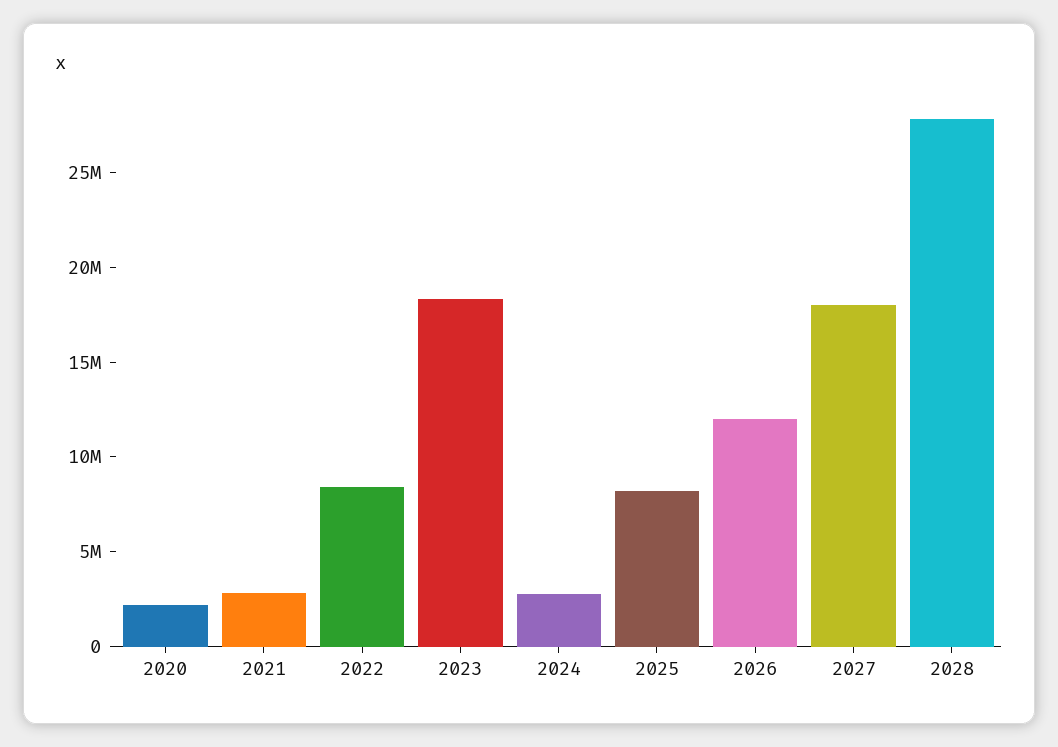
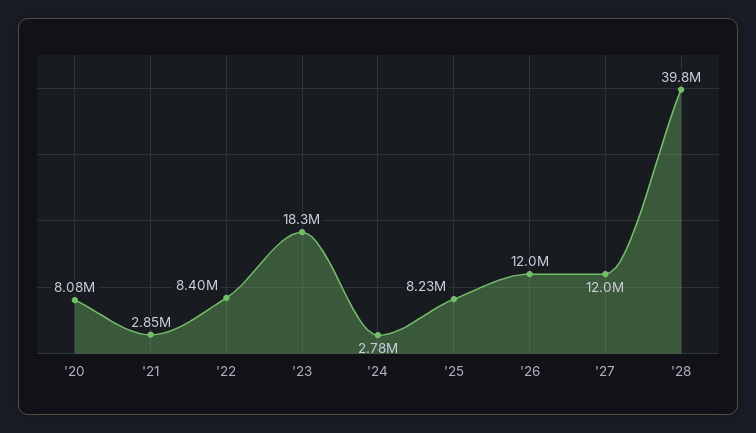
  {
-   "2020": 2000000,
+   "2020": 8080000,
    "2021": 2850000,
    "2022": 8400000,
    "2023": 18300000,
    "2024": 2780000,
    "2025": 8230000,
    "2026": 12000000,
-   "2027": 18000000,
+   "2027": 12000000,
-   "2028": 28000000
+   "2028": 39800000
  }

